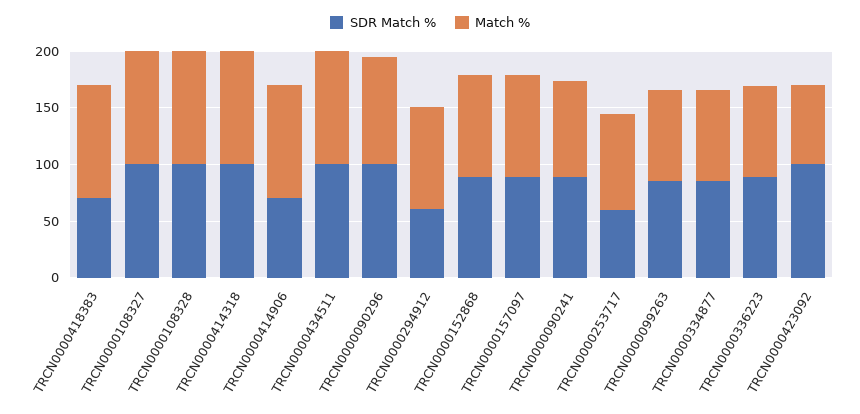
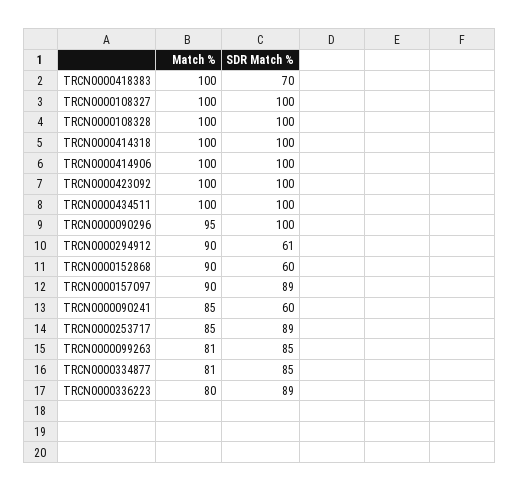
  {
    "SDR Match %": {
      "TRCN0000418383": 70,
      "TRCN0000108327": 100,
      "TRCN0000108328": 100,
      "TRCN0000414318": 100,
-     "TRCN0000414906": 70,
+     "TRCN0000414906": 100,
      "TRCN0000434511": 100,
      "TRCN0000090296": 100,
      "TRCN0000294912": 61,
-     "TRCN0000152868": 90,
+     "TRCN0000152868": 60,
      "TRCN0000157097": 89,
-     "TRCN0000090241": 90,
+     "TRCN0000090241": 60,
-     "TRCN0000253717": 60,
+     "TRCN0000253717": 89,
      "TRCN0000099263": 85,
      "TRCN0000334877": 85,
      "TRCN0000336223": 89,
      "TRCN0000423092": 100
    },
    "Match %": {
      "TRCN0000418383": 100,
      "TRCN0000108327": 100,
      "TRCN0000108328": 100,
      "TRCN0000414318": 100,
      "TRCN0000414906": 100,
      "TRCN0000434511": 100,
      "TRCN0000090296": 95,
      "TRCN0000294912": 90,
      "TRCN0000152868": 90,
      "TRCN0000157097": 90,
      "TRCN0000090241": 85,
      "TRCN0000253717": 85,
      "TRCN0000099263": 81,
      "TRCN0000334877": 81,
      "TRCN0000336223": 80,
-     "TRCN0000423092": 70
+     "TRCN0000423092": 100
    }
  }

